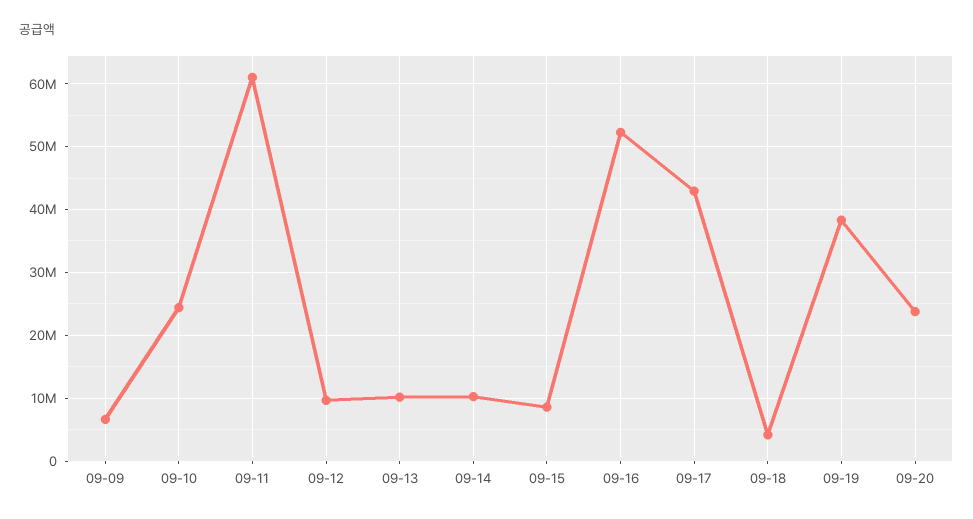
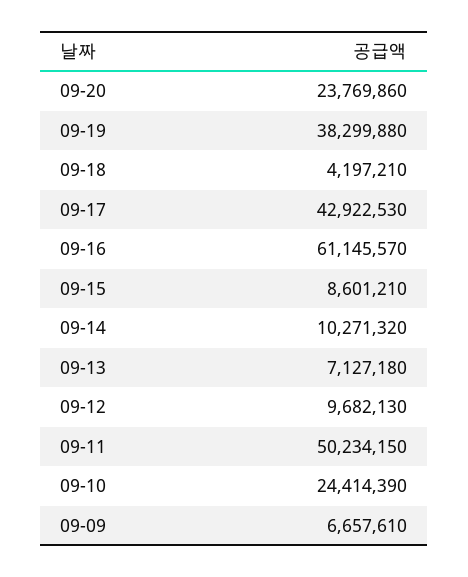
  {
    "09-09": 6657610,
    "09-10": 24414390,
-   "09-11": 61000000,
+   "09-11": 50234150,
    "09-12": 9682130,
-   "09-13": 10000000,
+   "09-13": 7127180,
    "09-14": 10271320,
    "09-15": 8601210,
-   "09-16": 52000000,
+   "09-16": 61145570,
    "09-17": 42922530,
    "09-18": 4197210,
    "09-19": 38299880,
    "09-20": 23769860
  }

